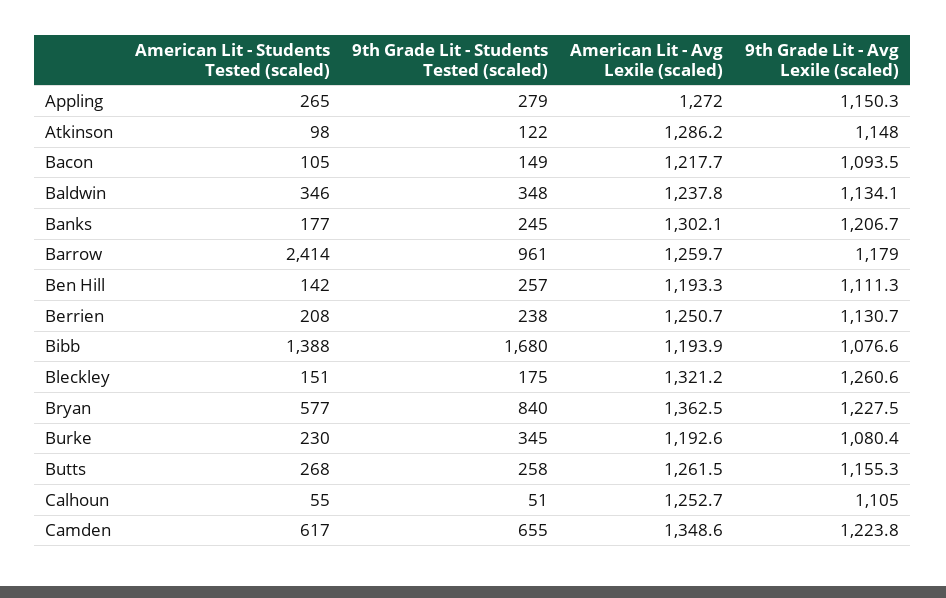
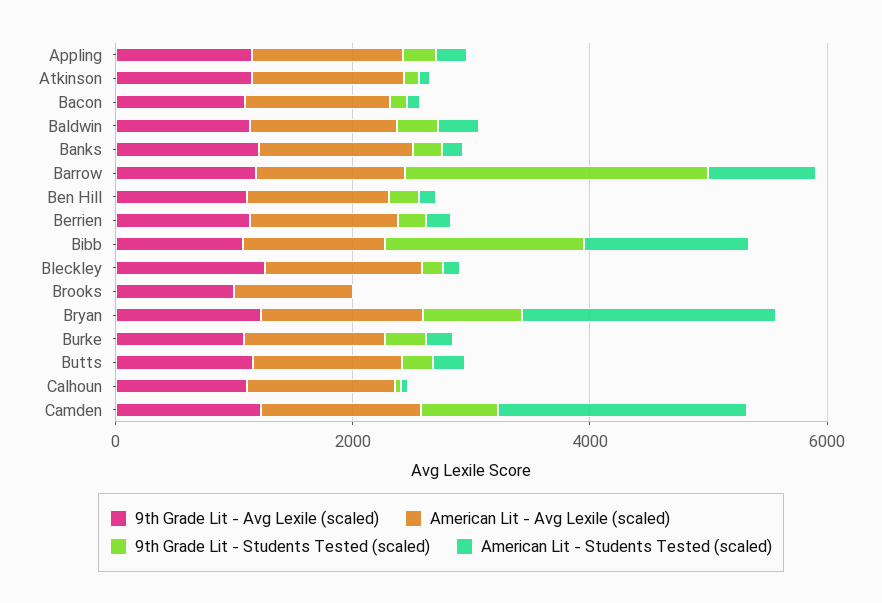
  {
    "American Lit - Students Tested (scaled)": {
      "Appling": 265,
      "Atkinson": 98,
      "Bacon": 105,
      "Baldwin": 346,
      "Banks": 177,
-     "Barrow": 2414,
+     "Barrow": 1000,
      "Ben Hill": 142,
      "Berrien": 208,
      "Bibb": 1388,
      "Bleckley": 151,
-     "Bryan": 577,
+     "Bryan": 2000,
      "Burke": 230,
      "Butts": 268,
      "Calhoun": 55,
-     "Camden": 617
+     "Camden": 2000,
+     "Brooks": 0
    },
    "9th Grade Lit - Students Tested (scaled)": {
      "Appling": 279,
      "Atkinson": 122,
      "Bacon": 149,
      "Baldwin": 348,
      "Banks": 245,
-     "Barrow": 961,
+     "Barrow": 2500,
      "Ben Hill": 257,
      "Berrien": 238,
      "Bibb": 1680,
      "Bleckley": 175,
      "Bryan": 840,
      "Burke": 345,
      "Butts": 258,
      "Calhoun": 51,
-     "Camden": 655
+     "Camden": 655,
+     "Brooks": 0
    },
    "American Lit - Avg Lexile (scaled)": {
      "Appling": 1272,
      "Atkinson": 1286.2,
      "Bacon": 1217.7,
      "Baldwin": 1237.8,
      "Banks": 1302.1,
      "Barrow": 1259.7,
      "Ben Hill": 1193.3,
      "Berrien": 1250.7,
      "Bibb": 1193.9,
      "Bleckley": 1321.2,
      "Bryan": 1362.5,
      "Burke": 1192.6,
      "Butts": 1261.5,
      "Calhoun": 1252.7,
-     "Camden": 1348.6
+     "Camden": 1348.6,
+     "Brooks": 1000
    },
    "9th Grade Lit - Avg Lexile (scaled)": {
      "Appling": 1150.3,
      "Atkinson": 1148,
      "Bacon": 1093.5,
      "Baldwin": 1134.1,
      "Banks": 1206.7,
      "Barrow": 1179,
      "Ben Hill": 1111.3,
      "Berrien": 1130.7,
      "Bibb": 1076.6,
      "Bleckley": 1260.6,
      "Bryan": 1227.5,
      "Burke": 1080.4,
      "Butts": 1155.3,
      "Calhoun": 1105,
-     "Camden": 1223.8
+     "Camden": 1223.8,
+     "Brooks": 1000
    }
  }

